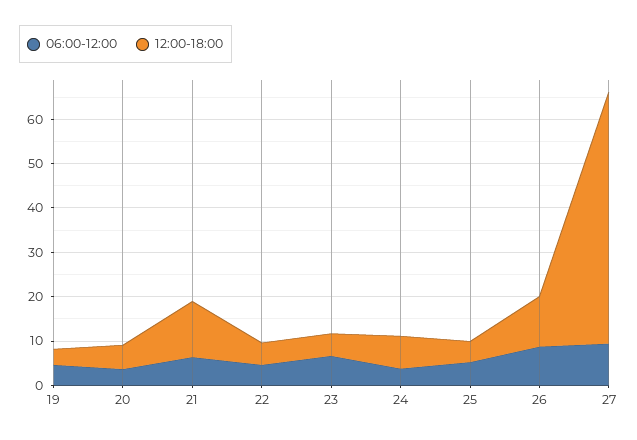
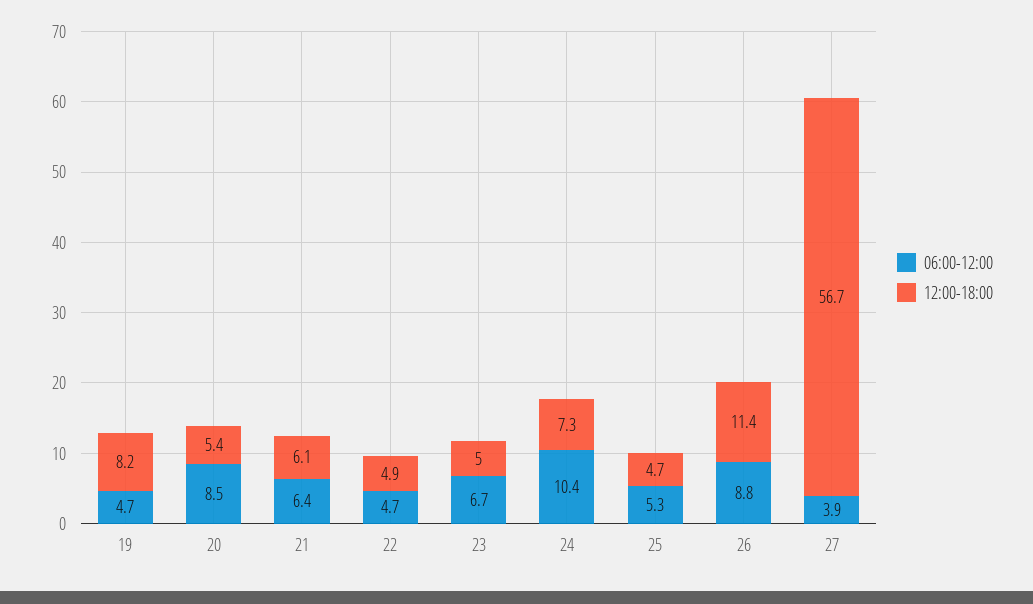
  {
    "06:00-12:00": {
      "19": 4.7,
-     "20": 4,
+     "20": 8.5,
      "21": 6.4,
      "22": 4.7,
      "23": 6.7,
-     "24": 4,
+     "24": 10.4,
      "25": 5.3,
      "26": 8.8,
-     "27": 10
+     "27": 3.9
    },
    "12:00-18:00": {
-     "19": 4,
+     "19": 8.2,
      "20": 5.4,
-     "21": 12,
+     "21": 6.1,
      "22": 4.9,
      "23": 5,
      "24": 7.3,
      "25": 4.7,
      "26": 11.4,
      "27": 56.7
    }
  }

